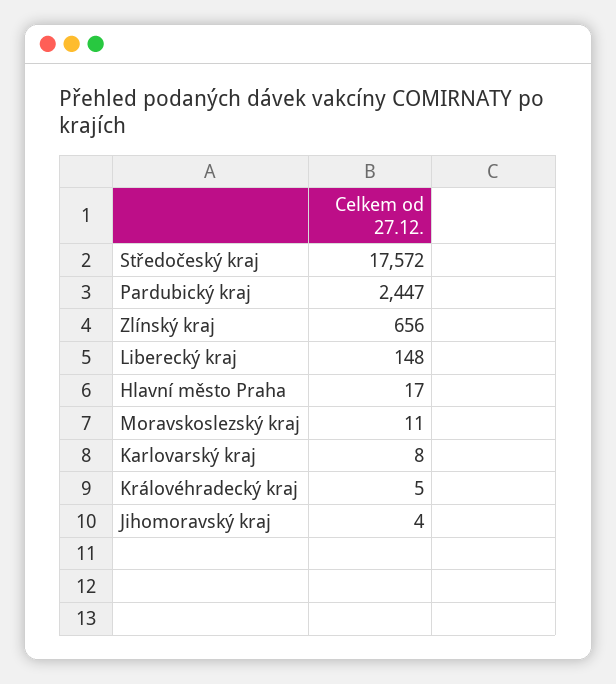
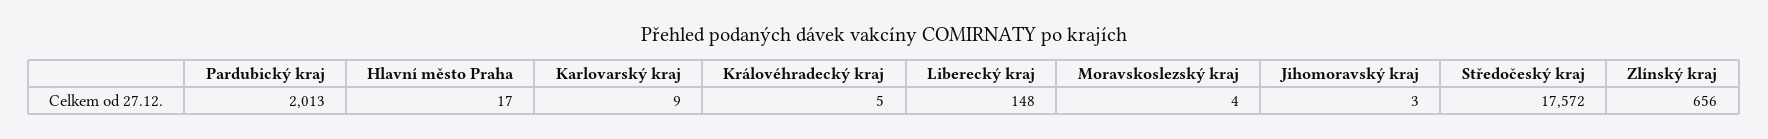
  {
    "Středočeský kraj": 17572,
-   "Pardubický kraj": 2447,
+   "Pardubický kraj": 2013,
    "Zlínský kraj": 656,
    "Liberecký kraj": 148,
    "Hlavní město Praha": 17,
-   "Moravskoslezský kraj": 11,
+   "Moravskoslezský kraj": 4,
-   "Karlovarský kraj": 8,
+   "Karlovarský kraj": 9,
    "Královéhradecký kraj": 5,
-   "Jihomoravský kraj": 4
+   "Jihomoravský kraj": 3
  }

